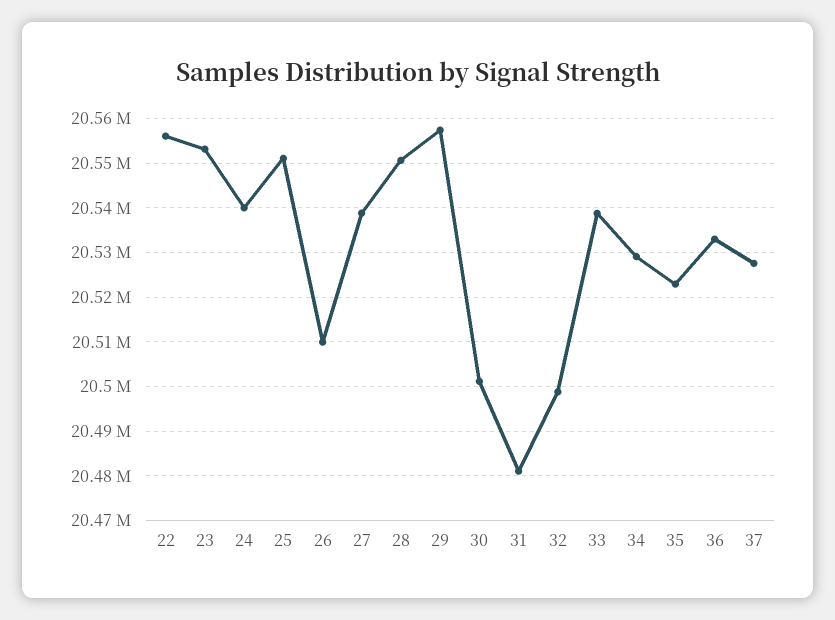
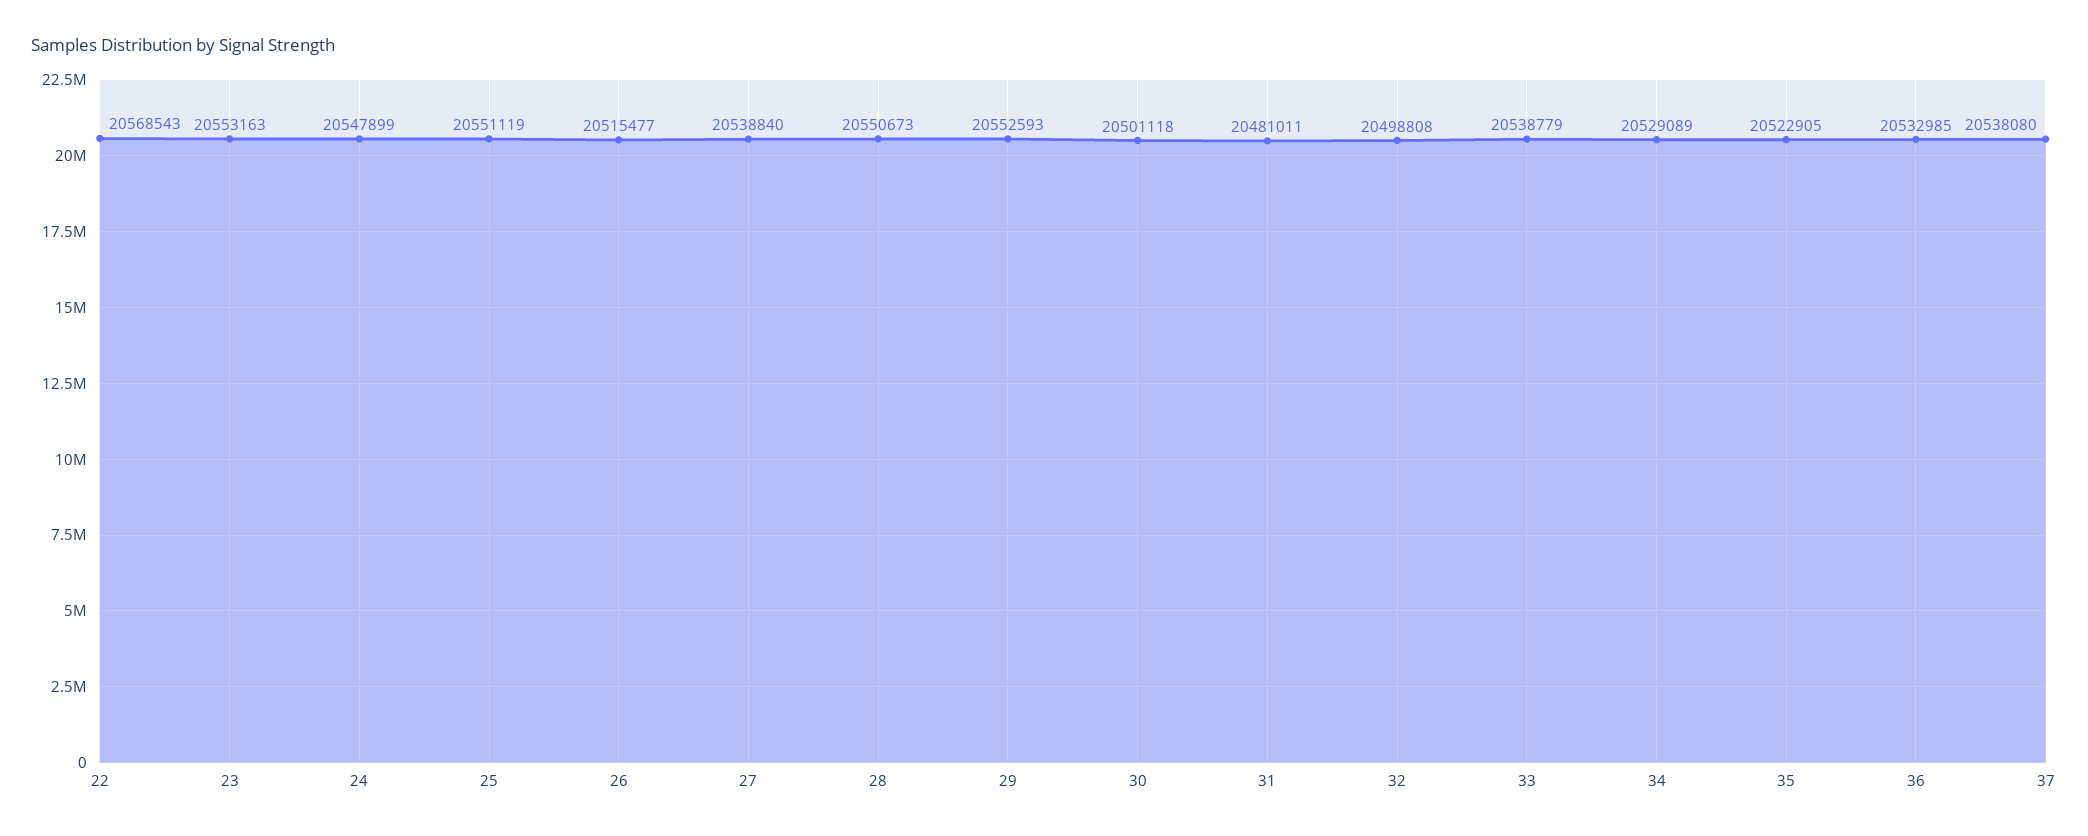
  {
-   "22": 20556000,
+   "22": 20568543,
    "23": 20553163,
-   "24": 20540000,
+   "24": 20547899,
    "25": 20551119,
-   "26": 20510000,
+   "26": 20515477,
    "27": 20538840,
    "28": 20550673,
-   "29": 20558000,
+   "29": 20552593,
    "30": 20501118,
    "31": 20481011,
    "32": 20498808,
    "33": 20538779,
    "34": 20529089,
    "35": 20522905,
    "36": 20532985,
-   "37": 20528000
+   "37": 20538080
  }

